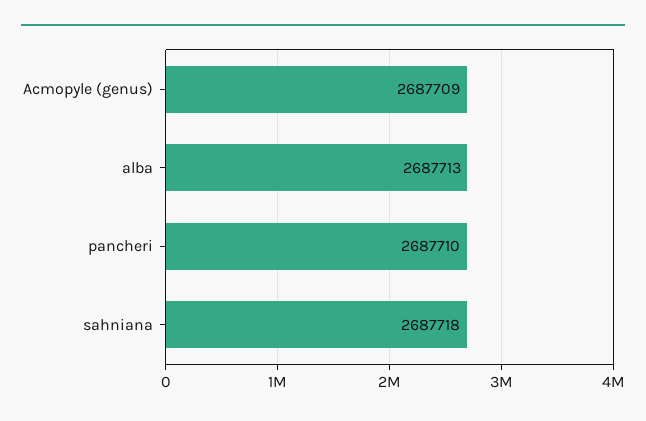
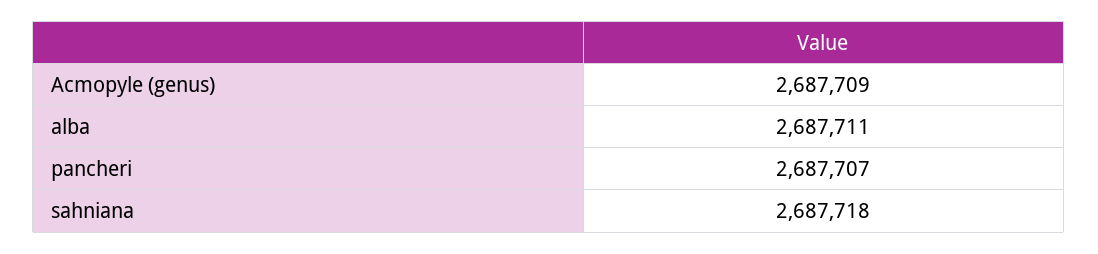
  {
    "Acmopyle (genus)": 2687709,
-   "alba": 2687713,
+   "alba": 2687711,
-   "pancheri": 2687710,
+   "pancheri": 2687707,
    "sahniana": 2687718
  }

